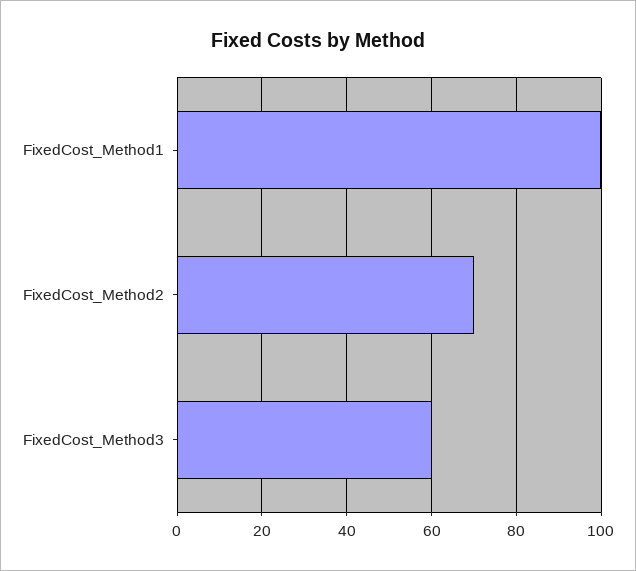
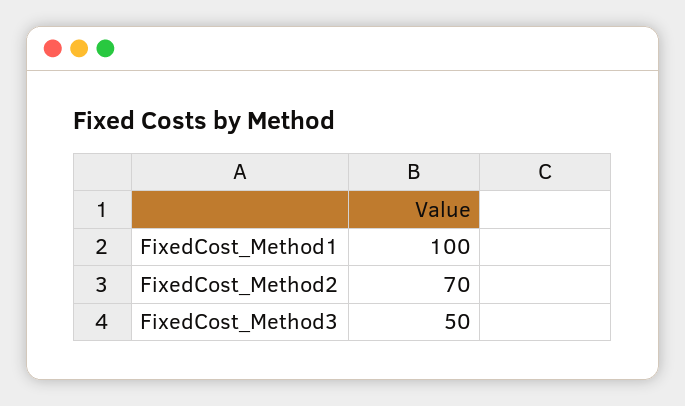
  {
    "FixedCost_Method1": 100,
    "FixedCost_Method2": 70,
-   "FixedCost_Method3": 60
+   "FixedCost_Method3": 50
  }

